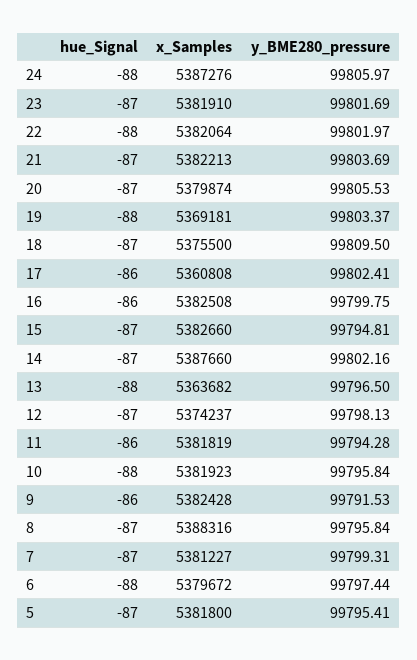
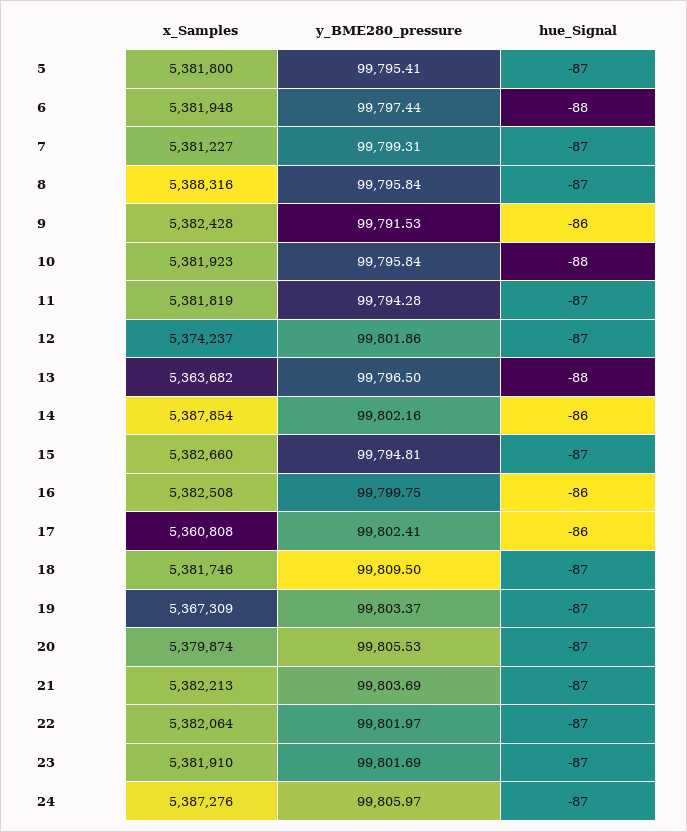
  {
    "hue_Signal": {
-     "24": -88,
+     "24": -87,
      "23": -87,
-     "22": -88,
+     "22": -87,
      "21": -87,
      "20": -87,
-     "19": -88,
+     "19": -87,
      "18": -87,
      "17": -86,
      "16": -86,
      "15": -87,
-     "14": -87,
+     "14": -86,
      "13": -88,
      "12": -87,
-     "11": -86,
+     "11": -87,
      "10": -88,
      "9": -86,
      "8": -87,
      "7": -87,
      "6": -88,
      "5": -87
    },
    "x_Samples": {
      "24": 5387276,
      "23": 5381910,
      "22": 5382064,
      "21": 5382213,
      "20": 5379874,
-     "19": 5369181,
+     "19": 5367309,
-     "18": 5375500,
+     "18": 5381746,
      "17": 5360808,
      "16": 5382508,
      "15": 5382660,
-     "14": 5387660,
+     "14": 5387854,
      "13": 5363682,
      "12": 5374237,
      "11": 5381819,
      "10": 5381923,
      "9": 5382428,
      "8": 5388316,
      "7": 5381227,
-     "6": 5379672,
+     "6": 5381948,
      "5": 5381800
    },
    "y_BME280_pressure": {
      "24": 99805.97,
      "23": 99801.69,
      "22": 99801.97,
      "21": 99803.69,
      "20": 99805.53,
      "19": 99803.37,
      "18": 99809.5,
      "17": 99802.41,
      "16": 99799.75,
      "15": 99794.81,
      "14": 99802.16,
      "13": 99796.5,
-     "12": 99798.13,
+     "12": 99801.86,
      "11": 99794.28,
      "10": 99795.84,
      "9": 99791.53,
      "8": 99795.84,
      "7": 99799.31,
      "6": 99797.44,
      "5": 99795.41
    }
  }

